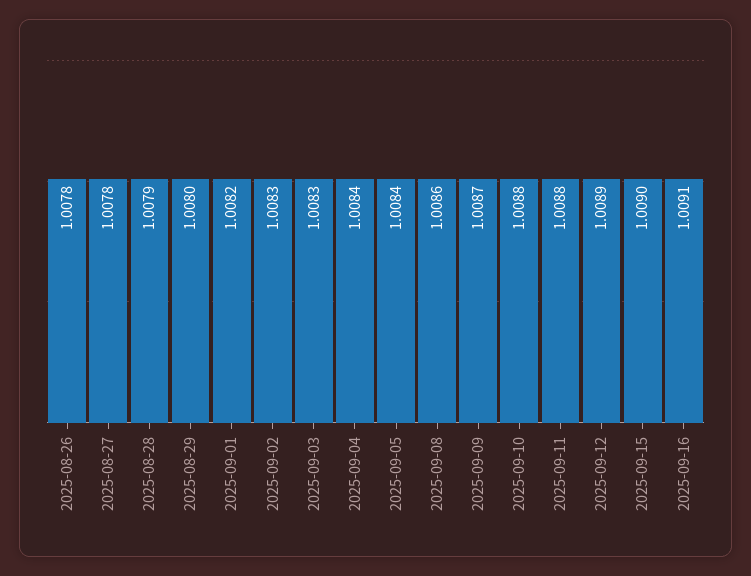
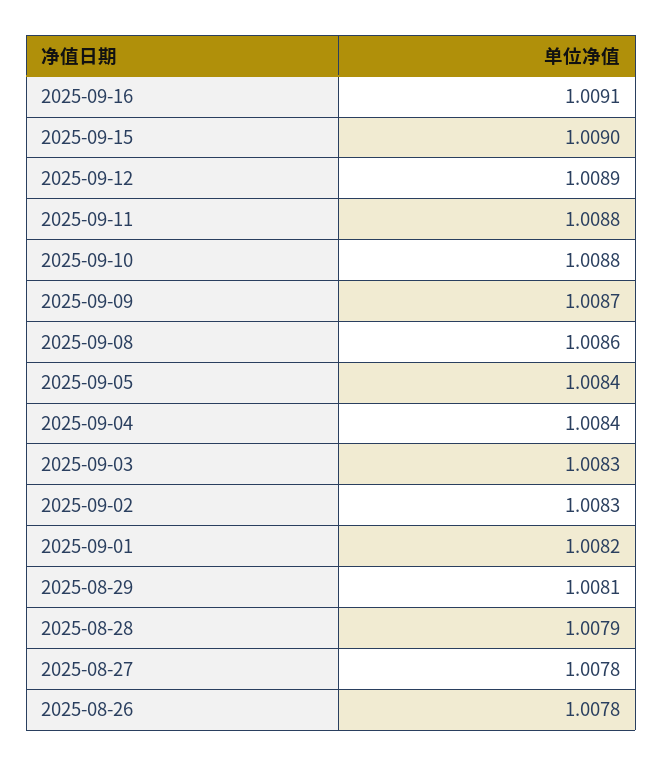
  {
    "2025-08-26": 1.0078,
    "2025-08-27": 1.0078,
    "2025-08-28": 1.0079,
-   "2025-08-29": 1.008,
+   "2025-08-29": 1.0081,
    "2025-09-01": 1.0082,
    "2025-09-02": 1.0083,
    "2025-09-03": 1.0083,
    "2025-09-04": 1.0084,
    "2025-09-05": 1.0084,
    "2025-09-08": 1.0086,
    "2025-09-09": 1.0087,
    "2025-09-10": 1.0088,
    "2025-09-11": 1.0088,
    "2025-09-12": 1.0089,
    "2025-09-15": 1.009,
    "2025-09-16": 1.0091
  }

